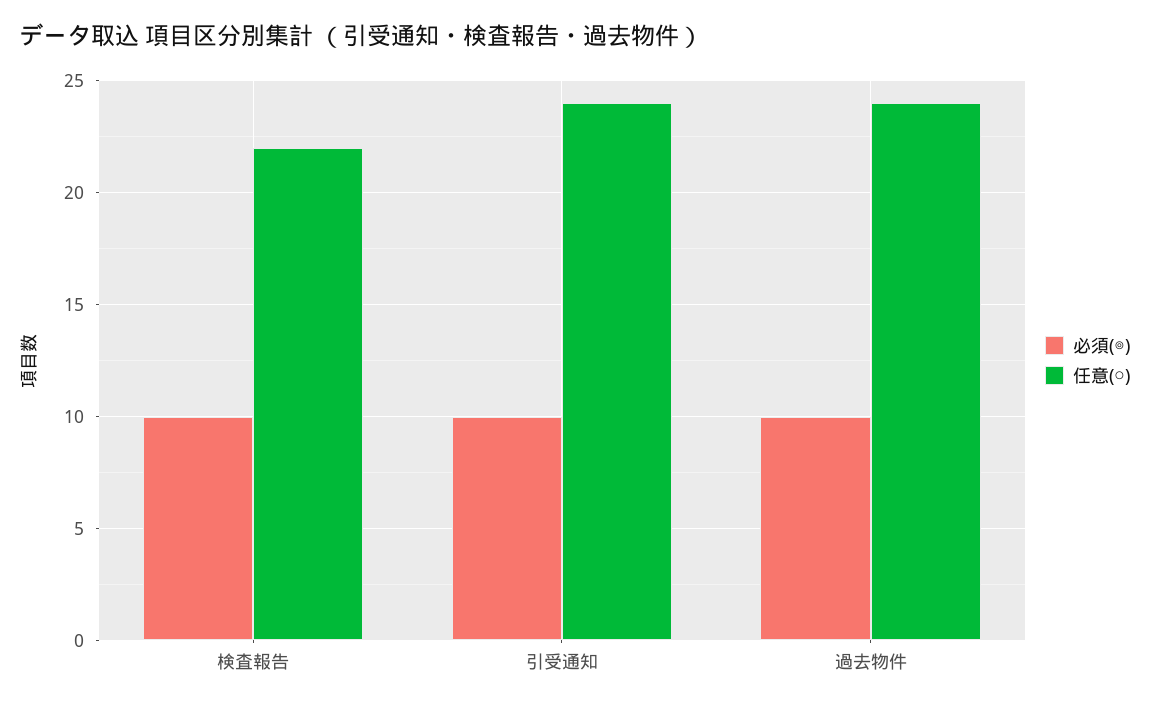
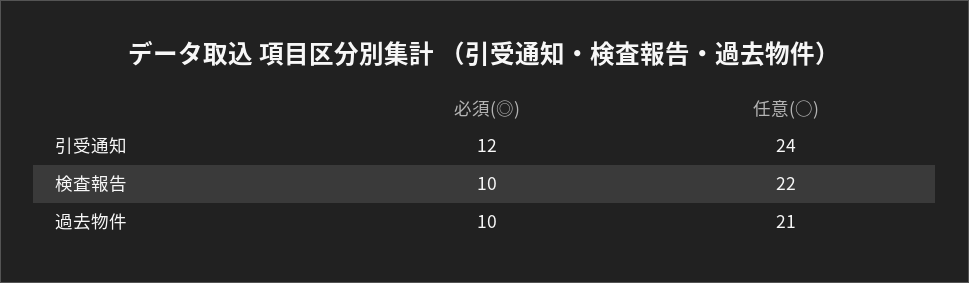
  {
    "必須(◎)": {
      "検査報告": 10,
-     "引受通知": 10,
+     "引受通知": 12,
      "過去物件": 10
    },
    "任意(○)": {
      "検査報告": 22,
      "引受通知": 24,
-     "過去物件": 24
+     "過去物件": 21
    }
  }

